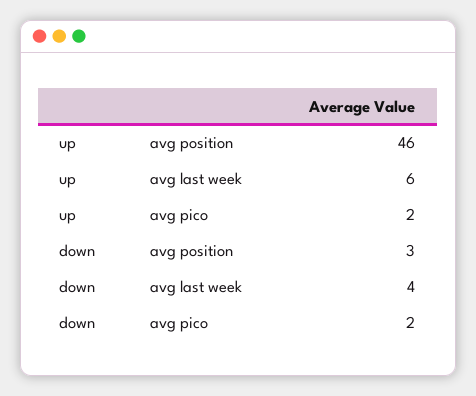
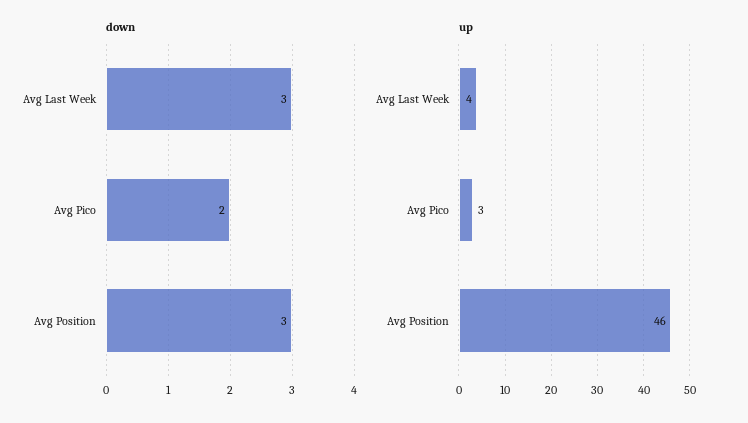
  {
    "up": {
      "avg position": 46,
-     "avg last week": 6,
+     "avg last week": 4,
-     "avg pico": 2
+     "avg pico": 3
    },
    "down": {
      "avg position": 3,
-     "avg last week": 4,
+     "avg last week": 3,
      "avg pico": 2
    }
  }

